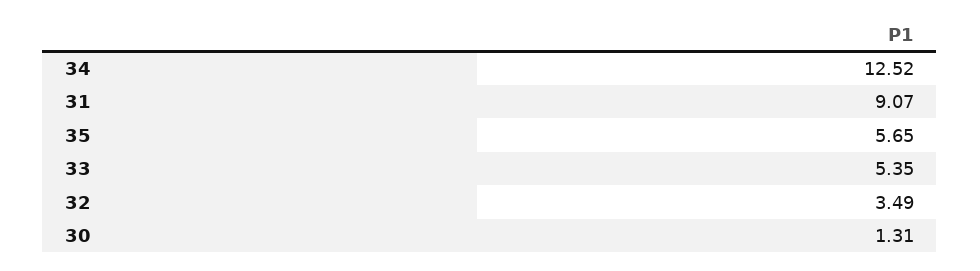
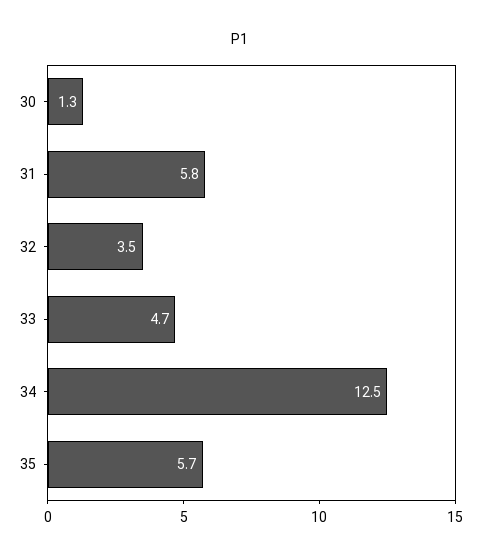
  {
    "34": 12.52,
-   "31": 9.07,
+   "31": 5.8,
    "35": 5.65,
-   "33": 5.35,
+   "33": 4.7,
    "32": 3.49,
    "30": 1.31
  }

